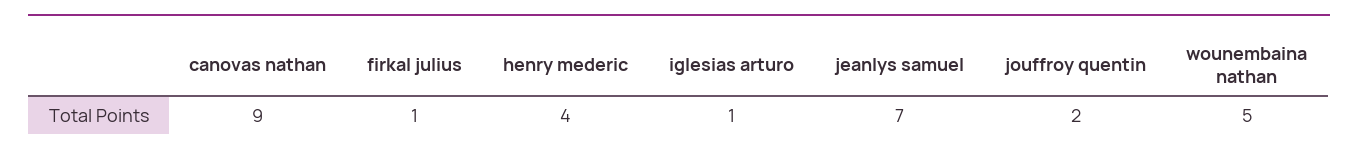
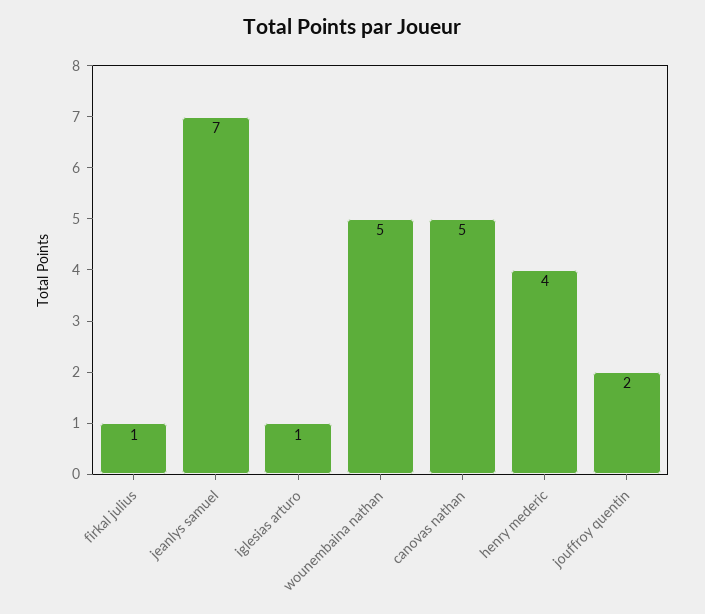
  {
-   "canovas nathan": 9,
+   "canovas nathan": 5,
    "firkal julius": 1,
    "henry mederic": 4,
    "iglesias arturo": 1,
    "jeanlys samuel": 7,
    "jouffroy quentin": 2,
    "wounembaina nathan": 5
  }

